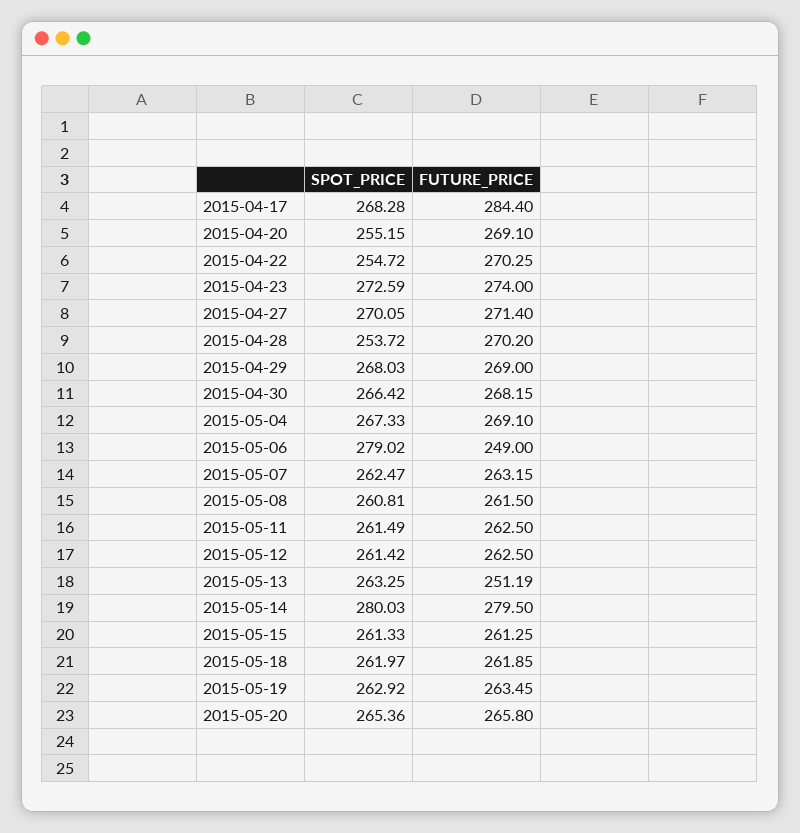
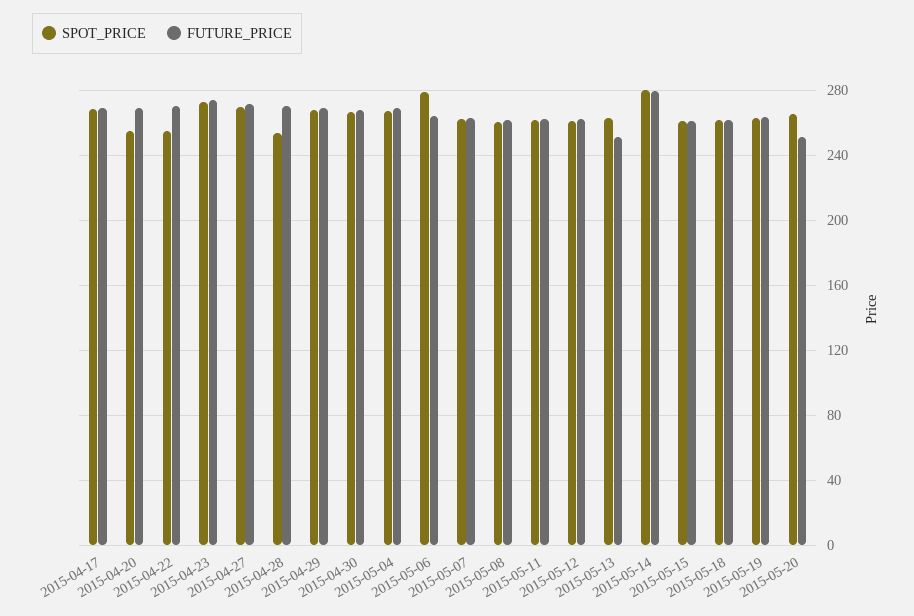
  {
    "SPOT_PRICE": {
      "2015-04-17": 268.28,
      "2015-04-20": 255.15,
      "2015-04-22": 254.72,
      "2015-04-23": 272.59,
      "2015-04-27": 270.05,
      "2015-04-28": 253.72,
      "2015-04-29": 268.03,
      "2015-04-30": 266.42,
      "2015-05-04": 267.33,
      "2015-05-06": 279.02,
      "2015-05-07": 262.47,
      "2015-05-08": 260.81,
      "2015-05-11": 261.49,
      "2015-05-12": 261.42,
      "2015-05-13": 263.25,
      "2015-05-14": 280.03,
      "2015-05-15": 261.33,
      "2015-05-18": 261.97,
      "2015-05-19": 262.92,
      "2015-05-20": 265.36
    },
    "FUTURE_PRICE": {
-     "2015-04-17": 284.4,
+     "2015-04-17": 270,
      "2015-04-20": 269.1,
      "2015-04-22": 270.25,
      "2015-04-23": 274,
      "2015-04-27": 271.4,
      "2015-04-28": 270.2,
      "2015-04-29": 269,
      "2015-04-30": 268.15,
      "2015-05-04": 269.1,
-     "2015-05-06": 249,
+     "2015-05-06": 265,
      "2015-05-07": 263.15,
      "2015-05-08": 261.5,
      "2015-05-11": 262.5,
      "2015-05-12": 262.5,
      "2015-05-13": 251.19,
      "2015-05-14": 279.5,
      "2015-05-15": 261.25,
      "2015-05-18": 261.85,
      "2015-05-19": 263.45,
-     "2015-05-20": 265.8
+     "2015-05-20": 250
    }
  }

